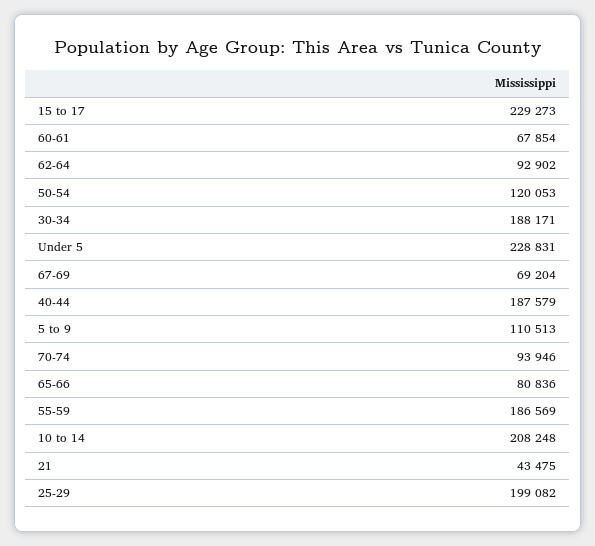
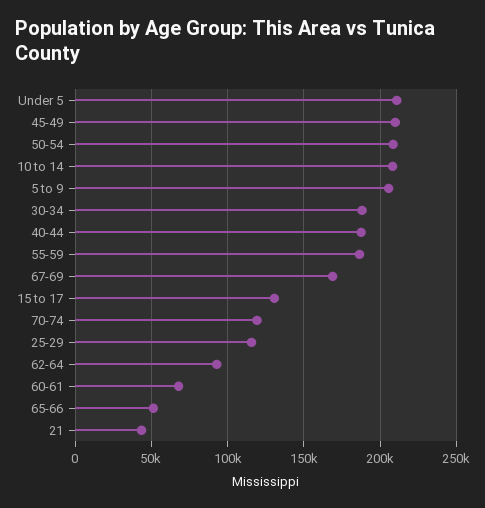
  {
-   "15 to 17": 229273,
+   "15 to 17": 130000,
    "60-61": 67854,
    "62-64": 92902,
-   "50-54": 120053,
+   "50-54": 210000,
    "30-34": 188171,
-   "Under 5": 228831,
+   "Under 5": 210000,
-   "67-69": 69204,
+   "67-69": 170000,
    "40-44": 187579,
-   "5 to 9": 110513,
+   "5 to 9": 205000,
-   "70-74": 93946,
+   "70-74": 120000,
-   "65-66": 80836,
+   "65-66": 50000,
    "55-59": 186569,
    "10 to 14": 208248,
    "21": 43475,
-   "25-29": 199082
+   "25-29": 115000,
+   "45-49": 210000
  }

